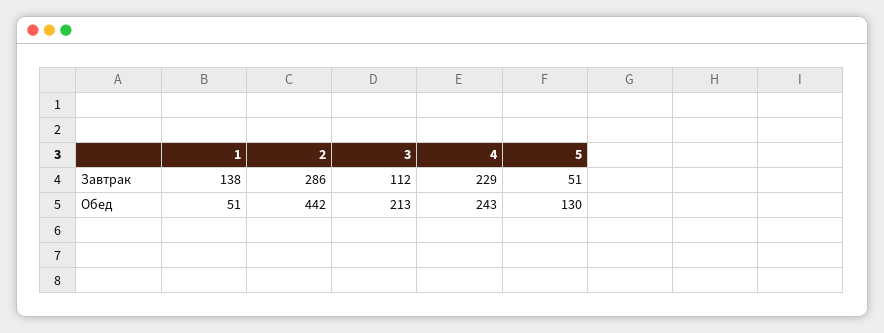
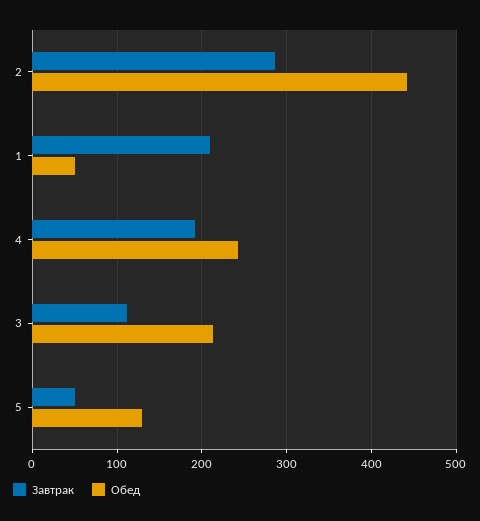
  {
    "Завтрак": {
-     "1": 138,
+     "1": 210,
      "2": 286,
      "3": 112,
-     "4": 229,
+     "4": 190,
      "5": 51
    },
    "Обед": {
      "1": 51,
      "2": 442,
      "3": 213,
      "4": 243,
      "5": 130
    }
  }

